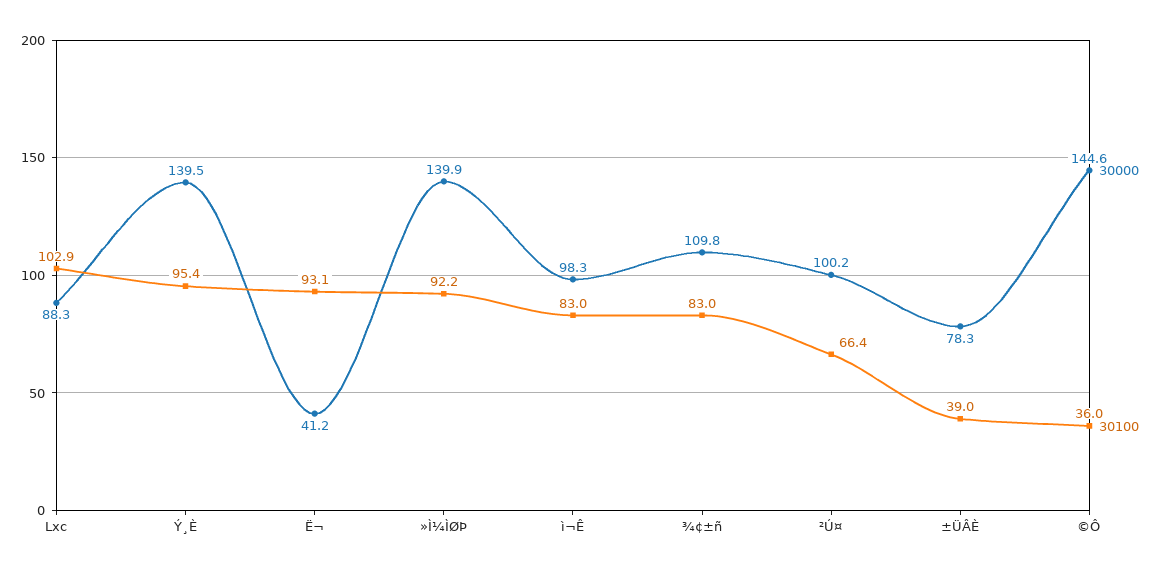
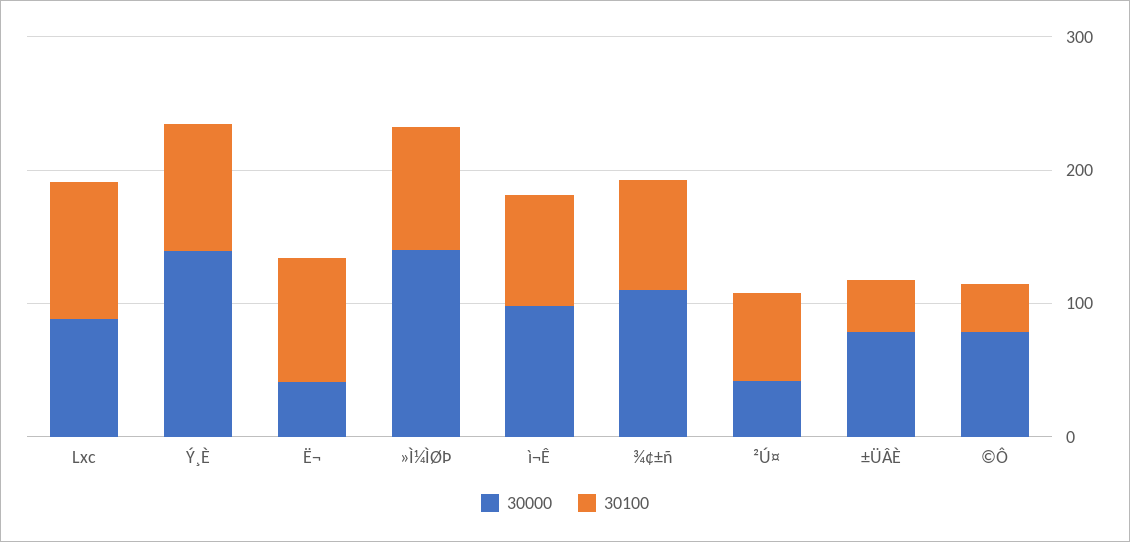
  {
    "30000": {
      "Lxc": 88.3,
      "Ý¸È": 139.5,
      "Ë¬": 41.2,
      "»Ì¼ÌØÞ": 139.9,
      "ì¬Ê": 98.3,
      "¾¢±ñ": 109.8,
-     "²Ú¤": 100.2,
+     "²Ú¤": 40,
      "±ÜÂÈ": 78.3,
-     "©Ô": 144.6
+     "©Ô": 80
    },
    "30100": {
      "Lxc": 102.9,
      "Ý¸È": 95.4,
      "Ë¬": 93.1,
      "»Ì¼ÌØÞ": 92.2,
      "ì¬Ê": 83,
      "¾¢±ñ": 83,
      "²Ú¤": 66.4,
      "±ÜÂÈ": 39,
      "©Ô": 36
    }
  }

